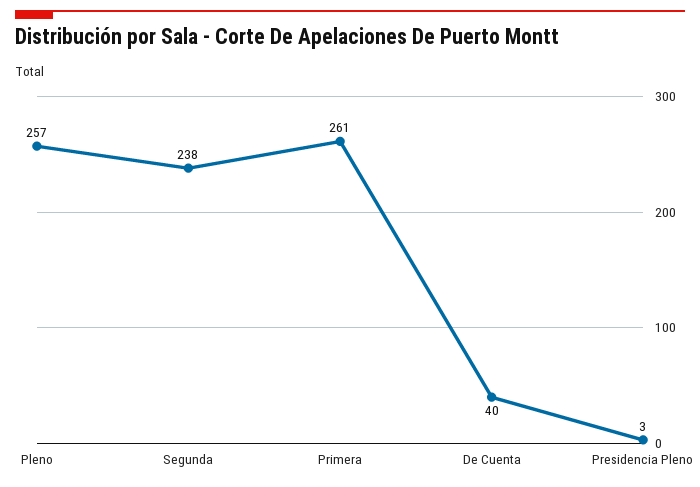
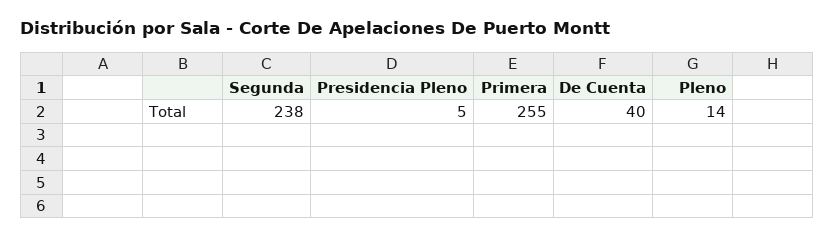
  {
-   "Pleno": 257,
+   "Pleno": 14,
    "Segunda": 238,
-   "Primera": 261,
+   "Primera": 255,
    "De Cuenta": 40,
-   "Presidencia Pleno": 3
+   "Presidencia Pleno": 5
  }

